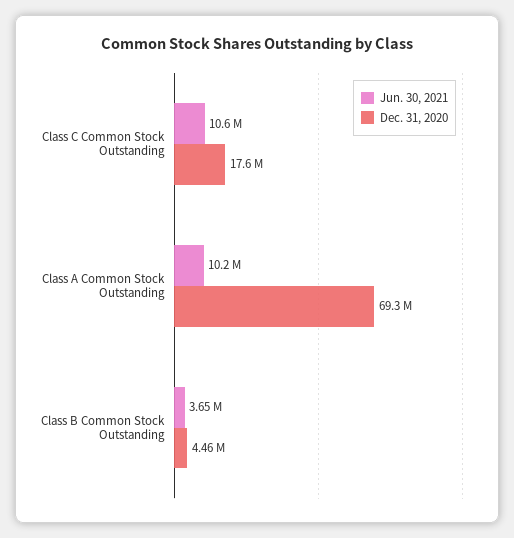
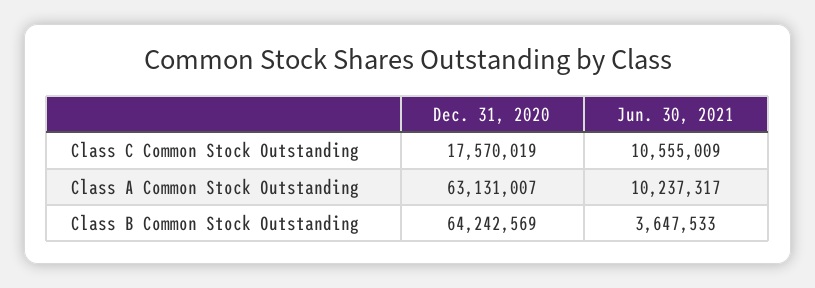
  {
    "Jun. 30, 2021": {
      "Class C Common Stock Outstanding": 10555009,
      "Class A Common Stock Outstanding": 10237317,
      "Class B Common Stock Outstanding": 3647533
    },
    "Dec. 31, 2020": {
      "Class C Common Stock Outstanding": 17570019,
-     "Class A Common Stock Outstanding": 69300000,
+     "Class A Common Stock Outstanding": 63131007,
-     "Class B Common Stock Outstanding": 4460000
+     "Class B Common Stock Outstanding": 64242569
    }
  }

